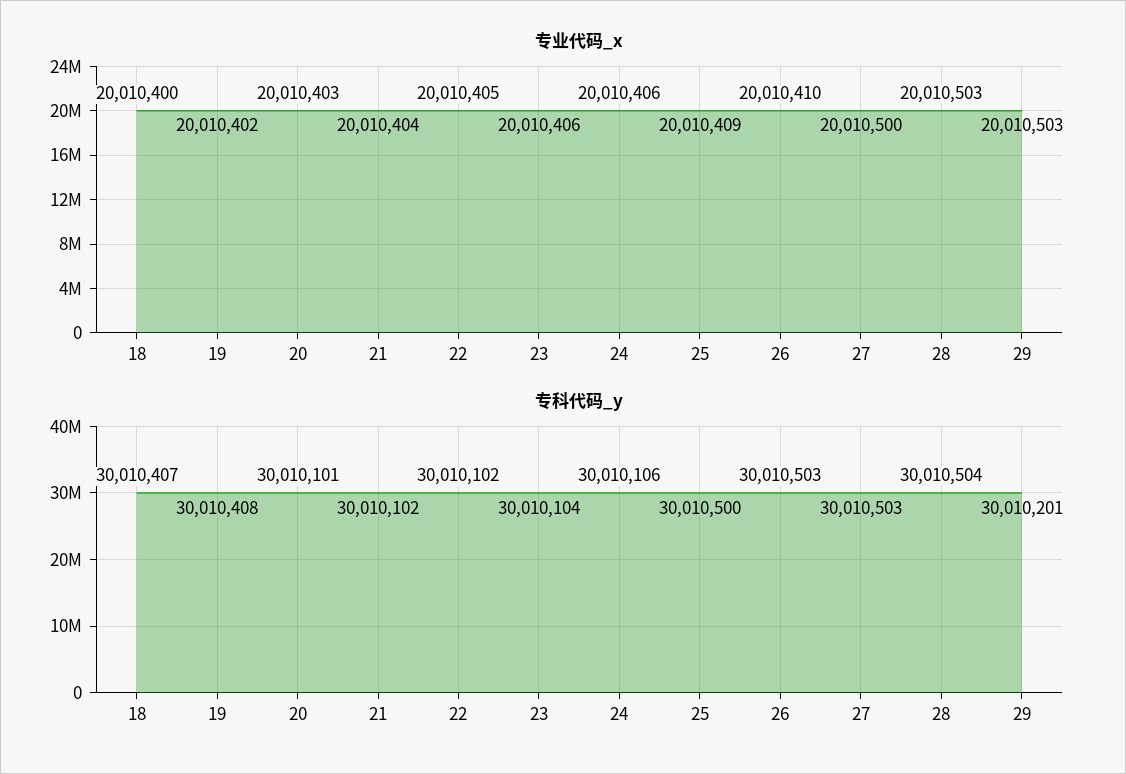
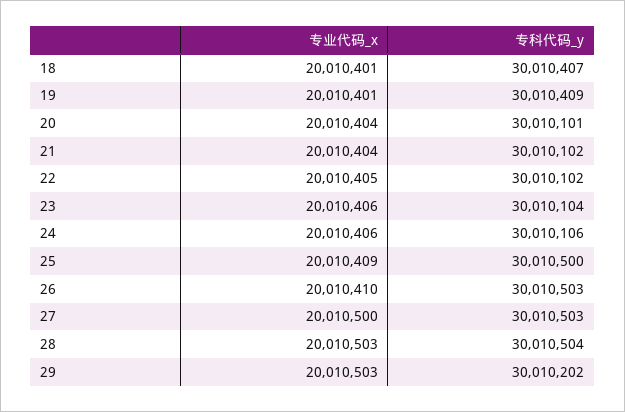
  {
    "专业代码_x": {
-     "18": 20010400,
+     "18": 20010401,
-     "19": 20010402,
+     "19": 20010401,
-     "20": 20010403,
+     "20": 20010404,
      "21": 20010404,
      "22": 20010405,
      "23": 20010406,
      "24": 20010406,
      "25": 20010409,
      "26": 20010410,
      "27": 20010500,
      "28": 20010503,
      "29": 20010503
    },
    "专科代码_y": {
      "18": 30010407,
-     "19": 30010408,
+     "19": 30010409,
      "20": 30010101,
      "21": 30010102,
      "22": 30010102,
      "23": 30010104,
      "24": 30010106,
      "25": 30010500,
      "26": 30010503,
      "27": 30010503,
      "28": 30010504,
-     "29": 30010201
+     "29": 30010202
    }
  }

